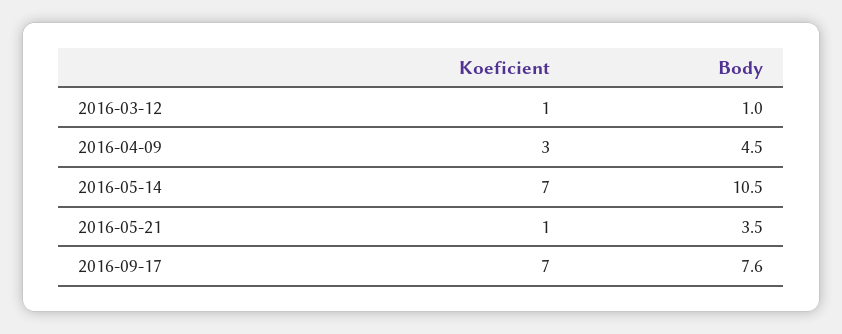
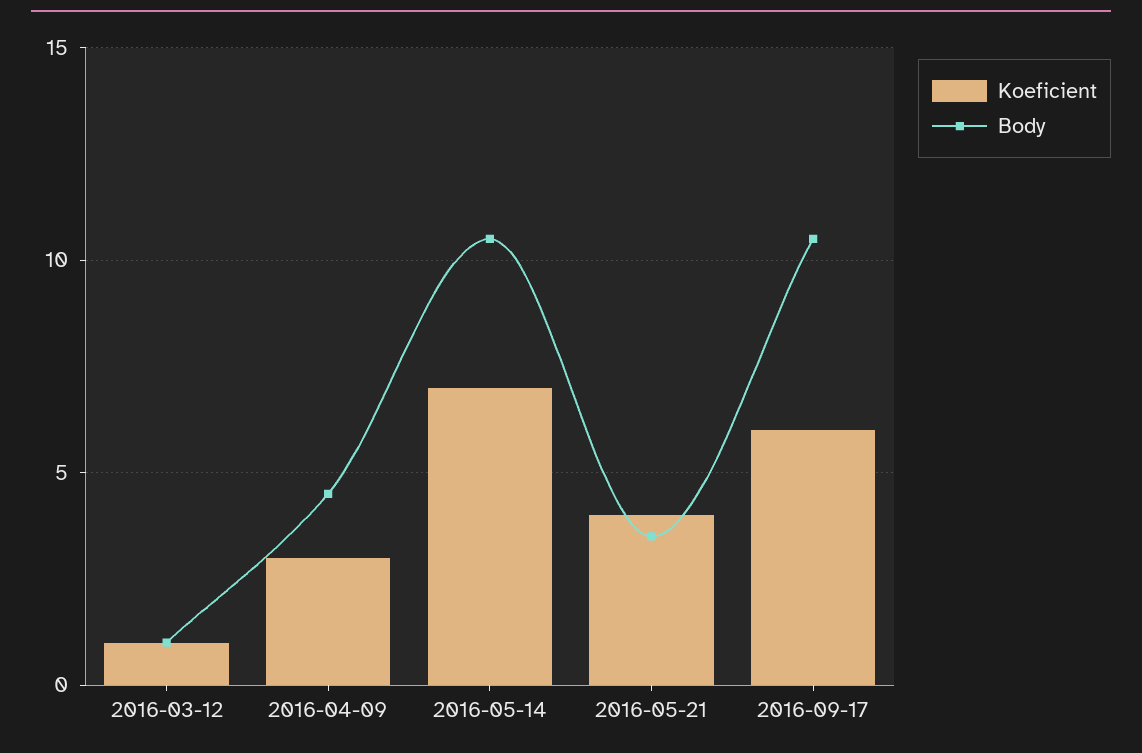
  {
    "Koeficient": {
      "2016-03-12": 1,
      "2016-04-09": 3,
      "2016-05-14": 7,
-     "2016-05-21": 1,
+     "2016-05-21": 4,
-     "2016-09-17": 7
+     "2016-09-17": 6
    },
    "Body": {
      "2016-03-12": 1,
      "2016-04-09": 4.5,
      "2016-05-14": 10.5,
      "2016-05-21": 3.5,
-     "2016-09-17": 7.6
+     "2016-09-17": 10.5
    }
  }

